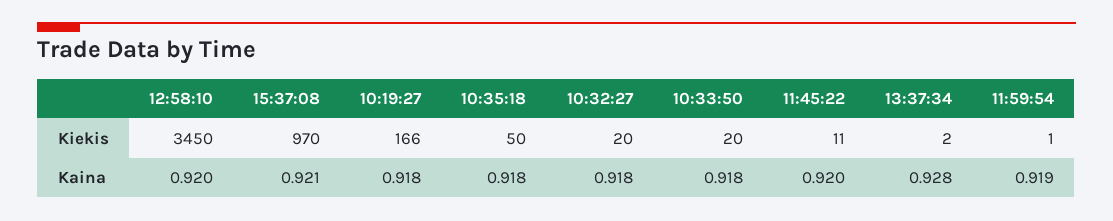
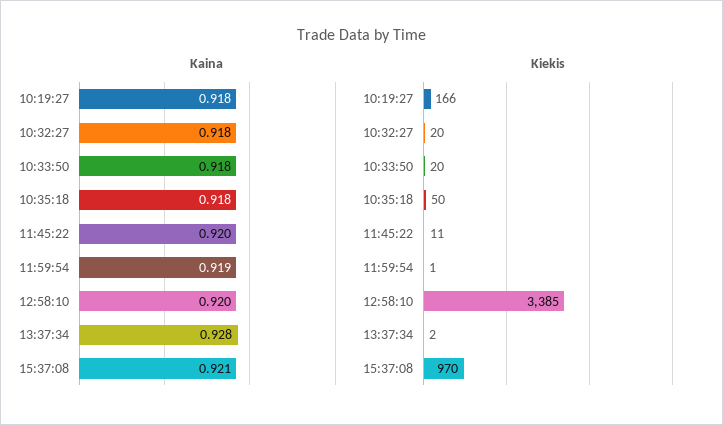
  {
    "Kiekis": {
-     "12:58:10": 3450,
+     "12:58:10": 3385,
      "15:37:08": 970,
      "10:19:27": 166,
      "10:35:18": 50,
      "10:32:27": 20,
      "10:33:50": 20,
      "11:45:22": 11,
      "13:37:34": 2,
      "11:59:54": 1
    },
    "Kaina": {
      "12:58:10": 0.92,
      "15:37:08": 0.921,
      "10:19:27": 0.918,
      "10:35:18": 0.918,
      "10:32:27": 0.918,
      "10:33:50": 0.918,
      "11:45:22": 0.92,
      "13:37:34": 0.928,
      "11:59:54": 0.919
    }
  }

